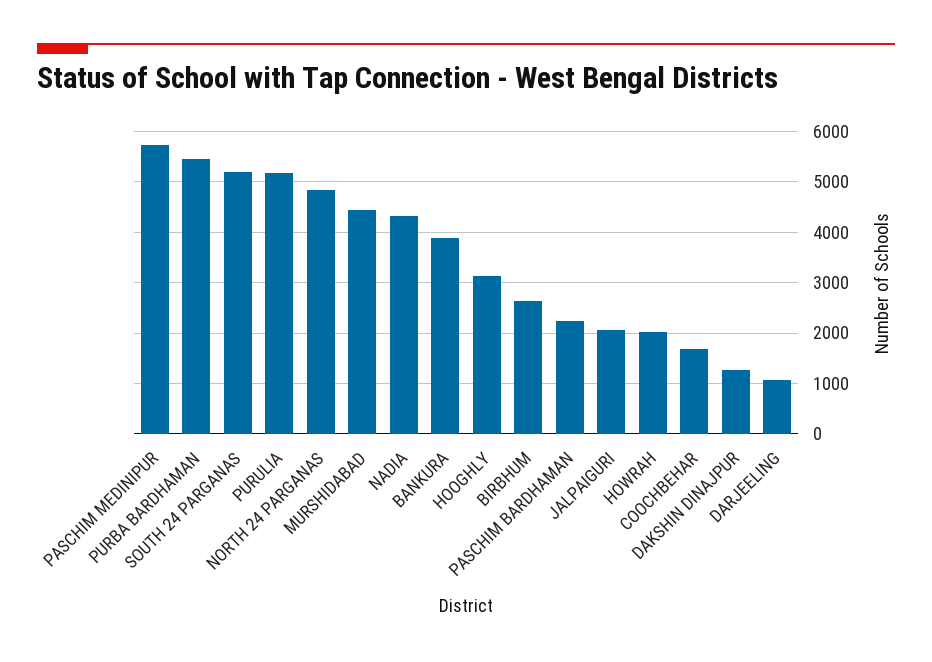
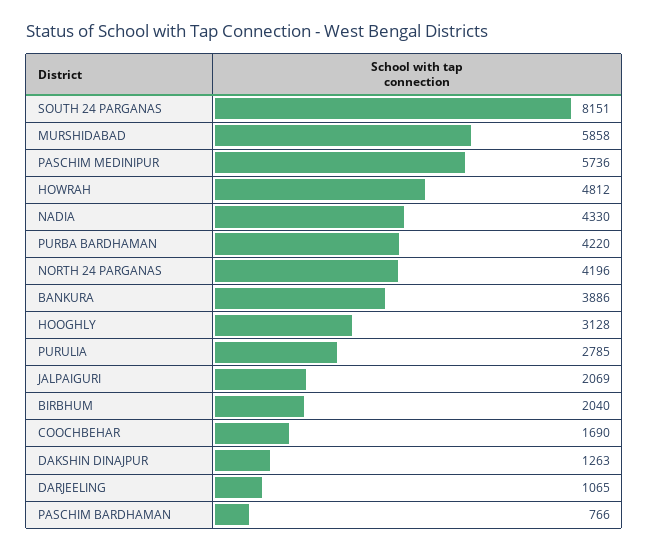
  {
    "PASCHIM MEDINIPUR": 5736,
-   "PURBA BARDHAMAN": 5400,
+   "PURBA BARDHAMAN": 4220,
-   "SOUTH 24 PARGANAS": 5200,
+   "SOUTH 24 PARGANAS": 8151,
-   "PURULIA": 5200,
+   "PURULIA": 2785,
-   "NORTH 24 PARGANAS": 4800,
+   "NORTH 24 PARGANAS": 4196,
-   "MURSHIDABAD": 4400,
+   "MURSHIDABAD": 5858,
    "NADIA": 4330,
    "BANKURA": 3886,
    "HOOGHLY": 3128,
-   "BIRBHUM": 2600,
+   "BIRBHUM": 2040,
-   "PASCHIM BARDHAMAN": 2200,
+   "PASCHIM BARDHAMAN": 766,
    "JALPAIGURI": 2069,
-   "HOWRAH": 2000,
+   "HOWRAH": 4812,
    "COOCHBEHAR": 1690,
    "DAKSHIN DINAJPUR": 1263,
    "DARJEELING": 1065
  }

